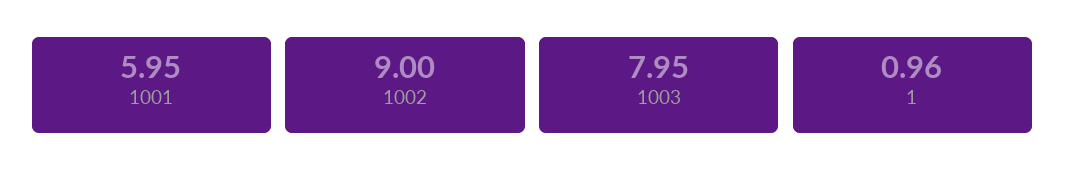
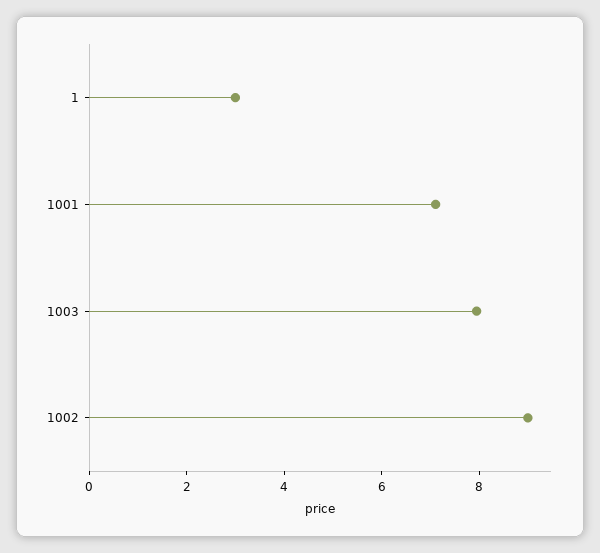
  {
-   "1001": 5.95,
+   "1001": 7,
    "1002": 9,
    "1003": 7.95,
-   "1": 0.96
+   "1": 3
  }

